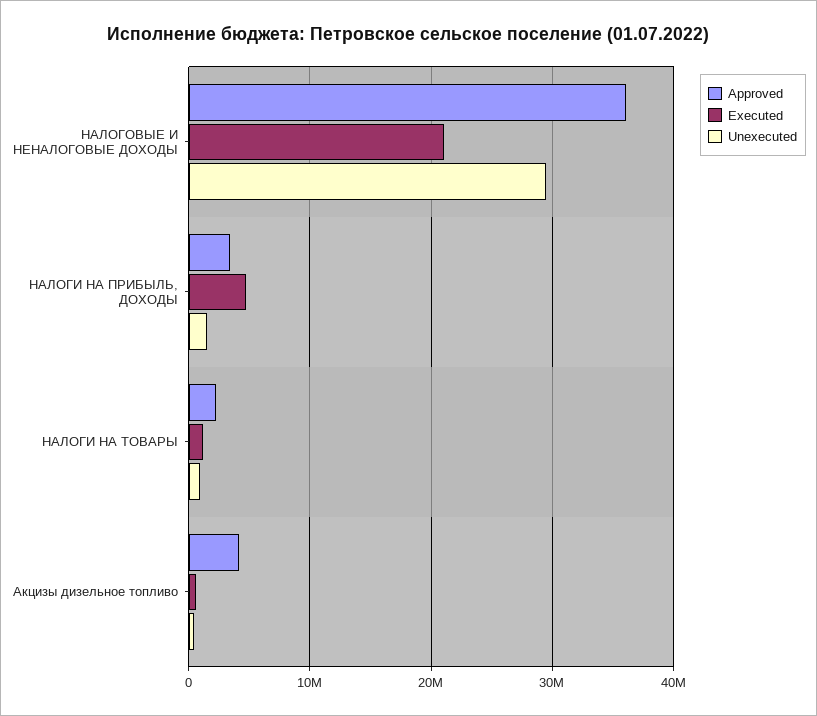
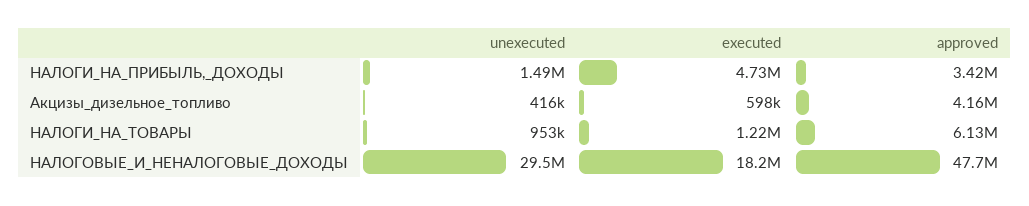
  {
    "Approved": {
-     "НАЛОГОВЫЕ И НЕНАЛОГОВЫЕ ДОХОДЫ": 36000000,
+     "НАЛОГОВЫЕ И НЕНАЛОГОВЫЕ ДОХОДЫ": 47700000,
      "НАЛОГИ НА ПРИБЫЛЬ, ДОХОДЫ": 3420000,
-     "НАЛОГИ НА ТОВАРЫ": 2000000,
+     "НАЛОГИ НА ТОВАРЫ": 6130000,
      "Акцизы дизельное топливо": 4160000
    },
    "Executed": {
-     "НАЛОГОВЫЕ И НЕНАЛОГОВЫЕ ДОХОДЫ": 21000000,
+     "НАЛОГОВЫЕ И НЕНАЛОГОВЫЕ ДОХОДЫ": 18200000,
      "НАЛОГИ НА ПРИБЫЛЬ, ДОХОДЫ": 4730000,
      "НАЛОГИ НА ТОВАРЫ": 1220000,
      "Акцизы дизельное топливо": 598000
    },
    "Unexecuted": {
      "НАЛОГОВЫЕ И НЕНАЛОГОВЫЕ ДОХОДЫ": 29500000,
      "НАЛОГИ НА ПРИБЫЛЬ, ДОХОДЫ": 1490000,
      "НАЛОГИ НА ТОВАРЫ": 953000,
      "Акцизы дизельное топливо": 416000
    }
  }

